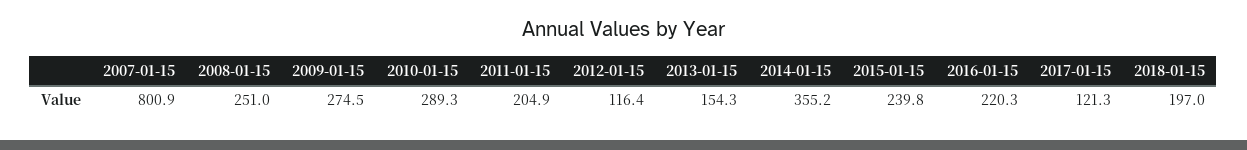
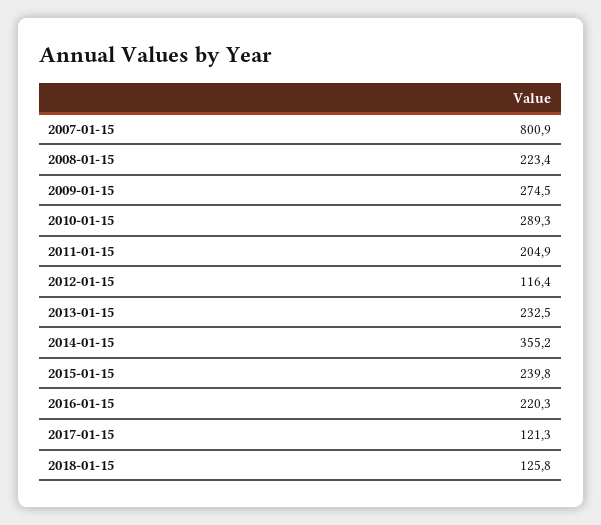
  {
    "2007-01-15": 800.9,
-   "2008-01-15": 251,
+   "2008-01-15": 223.4,
    "2009-01-15": 274.5,
    "2010-01-15": 289.3,
    "2011-01-15": 204.9,
    "2012-01-15": 116.4,
-   "2013-01-15": 154.3,
+   "2013-01-15": 232.5,
    "2014-01-15": 355.2,
    "2015-01-15": 239.8,
    "2016-01-15": 220.3,
    "2017-01-15": 121.3,
-   "2018-01-15": 197
+   "2018-01-15": 125.8
  }

